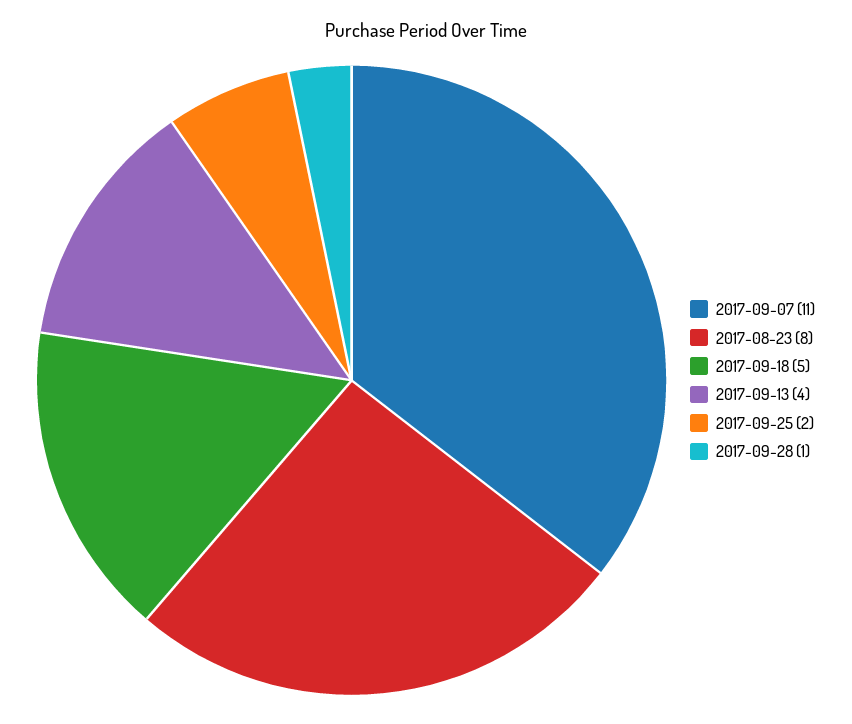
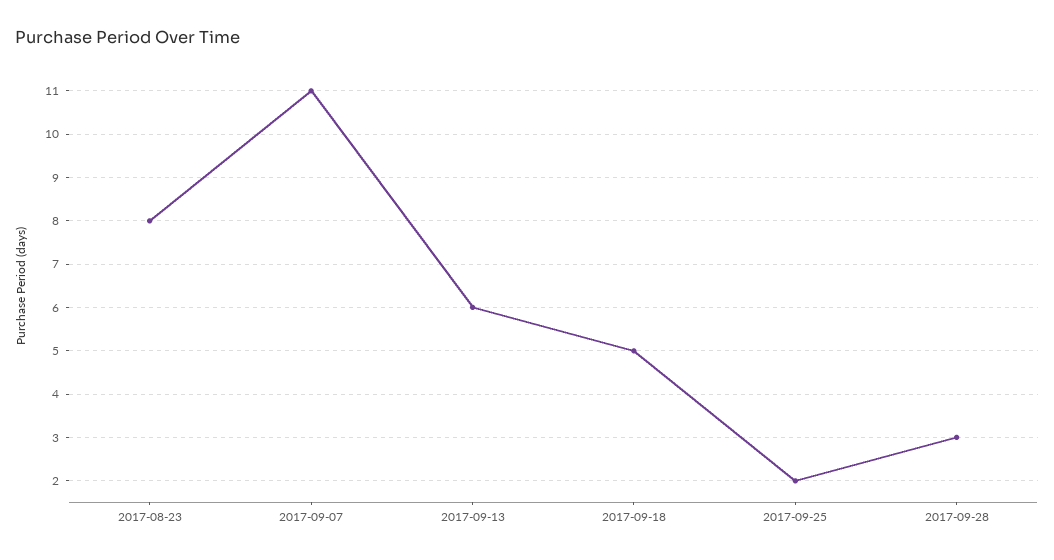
  {
    "2017-09-07": 11,
    "2017-08-23": 8,
    "2017-09-18": 5,
-   "2017-09-13": 4,
+   "2017-09-13": 6,
    "2017-09-25": 2,
-   "2017-09-28": 1
+   "2017-09-28": 3
  }

